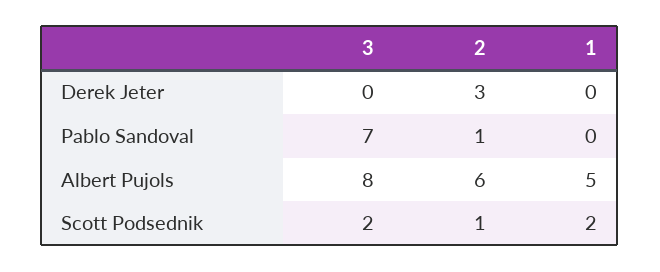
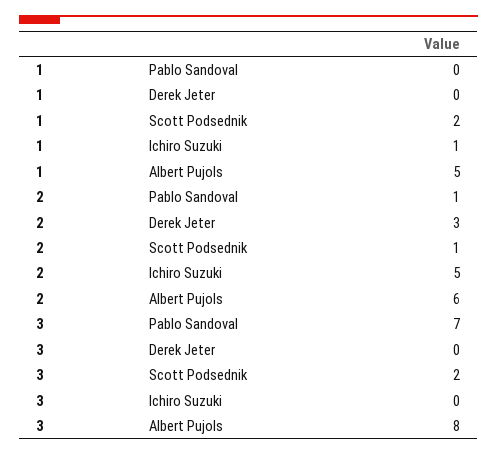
  {
    "3": {
      "Derek Jeter": 0,
      "Pablo Sandoval": 7,
      "Albert Pujols": 8,
-     "Scott Podsednik": 2
+     "Scott Podsednik": 2,
+     "Ichiro Suzuki": 0
    },
    "2": {
      "Derek Jeter": 3,
      "Pablo Sandoval": 1,
      "Albert Pujols": 6,
-     "Scott Podsednik": 1
+     "Scott Podsednik": 1,
+     "Ichiro Suzuki": 5
    },
    "1": {
      "Derek Jeter": 0,
      "Pablo Sandoval": 0,
      "Albert Pujols": 5,
-     "Scott Podsednik": 2
+     "Scott Podsednik": 2,
+     "Ichiro Suzuki": 1
    }
  }

